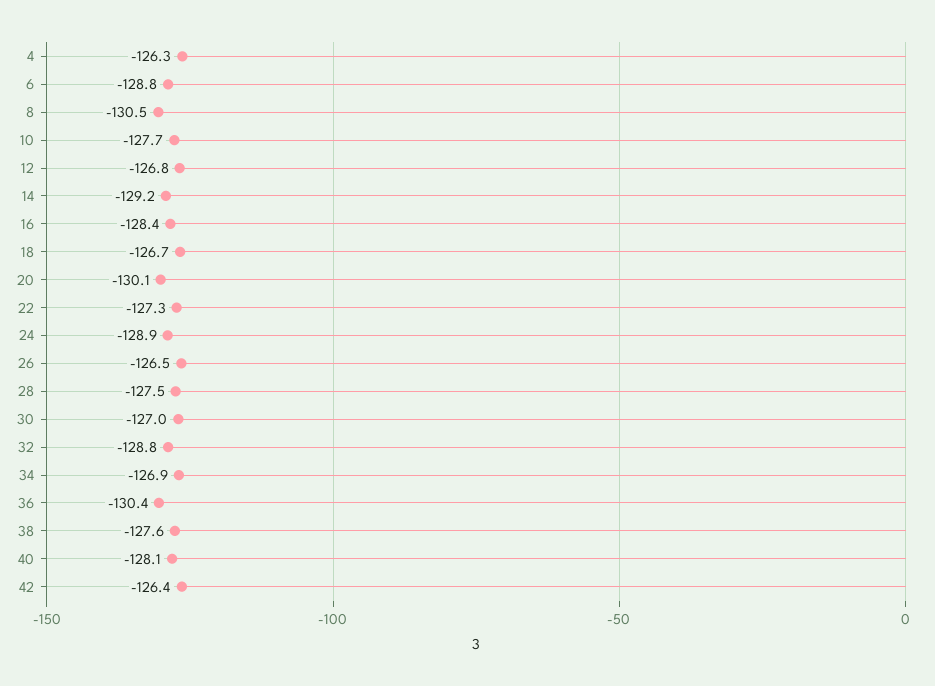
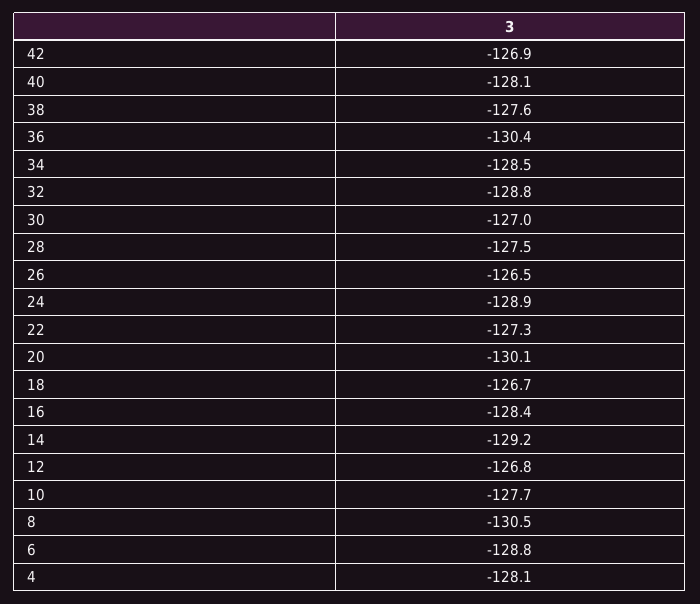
  {
-   "4": -126.3,
+   "4": -128.1,
    "6": -128.8,
    "8": -130.5,
    "10": -127.7,
    "12": -126.8,
    "14": -129.2,
    "16": -128.4,
    "18": -126.7,
    "20": -130.1,
    "22": -127.3,
    "24": -128.9,
    "26": -126.5,
    "28": -127.5,
    "30": -127,
    "32": -128.8,
-   "34": -126.9,
+   "34": -128.5,
    "36": -130.4,
    "38": -127.6,
    "40": -128.1,
-   "42": -126.4
+   "42": -126.9
  }

